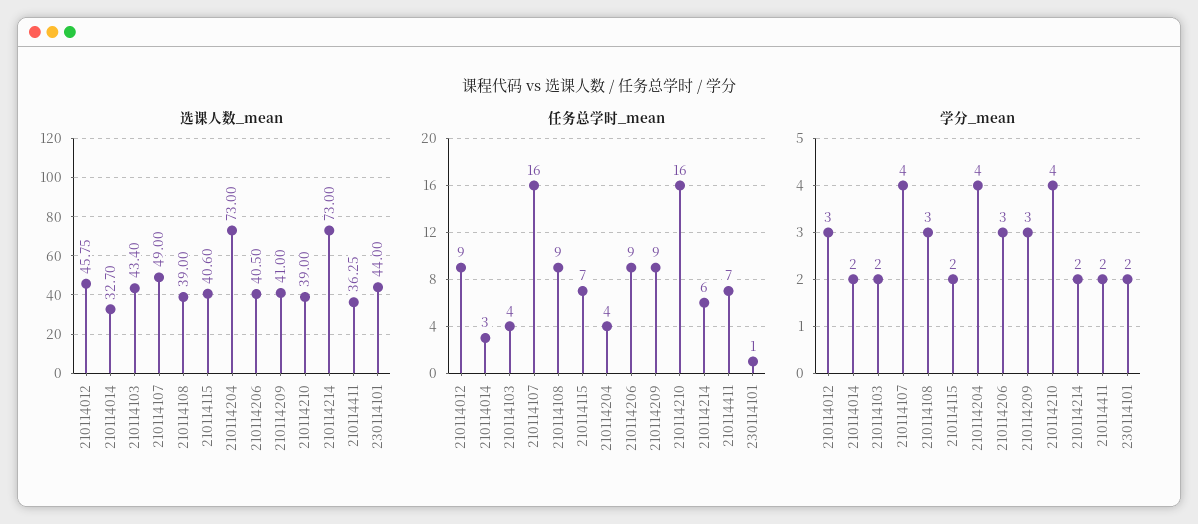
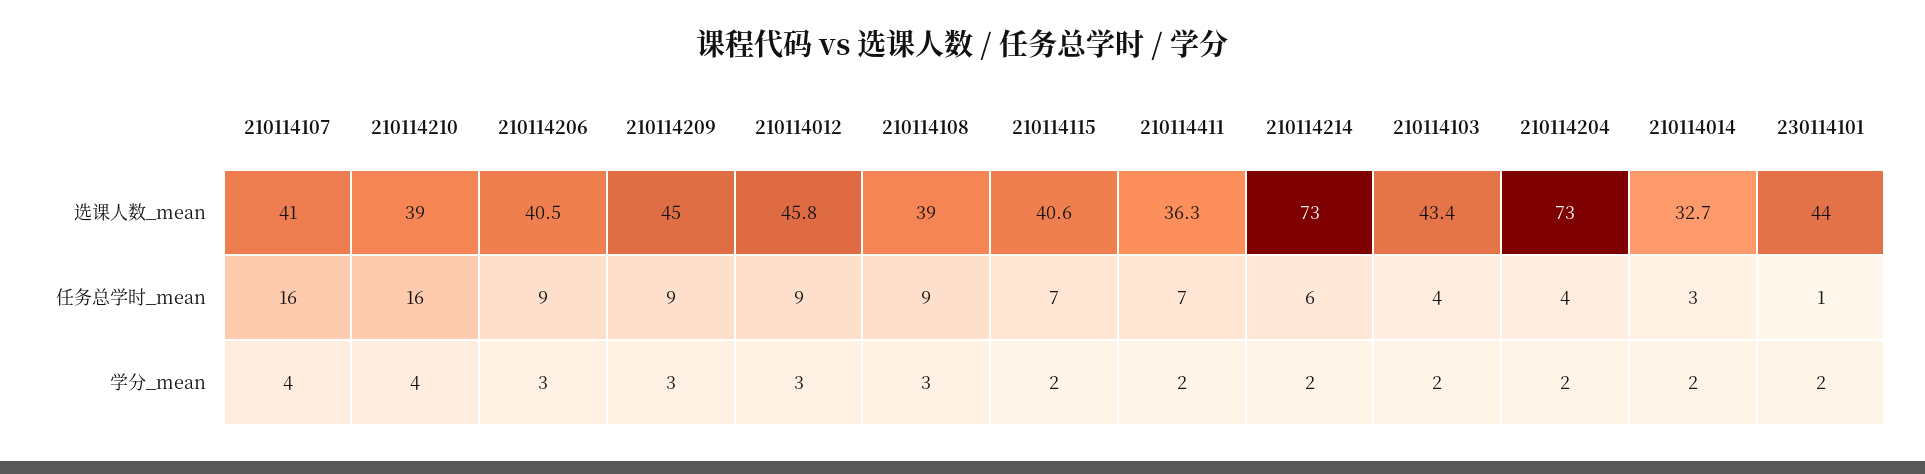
  {
    "选课人数_mean": {
      "210114012": 45.75,
      "210114014": 32.7,
      "210114103": 43.4,
-     "210114107": 49,
+     "210114107": 41,
      "210114108": 39,
      "210114115": 40.6,
      "210114204": 73,
      "210114206": 40.5,
-     "210114209": 41,
+     "210114209": 45,
      "210114210": 39,
      "210114214": 73,
      "210114411": 36.25,
      "230114101": 44
    },
    "任务总学时_mean": {
      "210114012": 9,
      "210114014": 3,
      "210114103": 4,
      "210114107": 16,
      "210114108": 9,
      "210114115": 7,
      "210114204": 4,
      "210114206": 9,
      "210114209": 9,
      "210114210": 16,
      "210114214": 6,
      "210114411": 7,
      "230114101": 1
    },
    "学分_mean": {
      "210114012": 3,
      "210114014": 2,
      "210114103": 2,
      "210114107": 4,
      "210114108": 3,
      "210114115": 2,
-     "210114204": 4,
+     "210114204": 2,
      "210114206": 3,
      "210114209": 3,
      "210114210": 4,
      "210114214": 2,
      "210114411": 2,
      "230114101": 2
    }
  }

